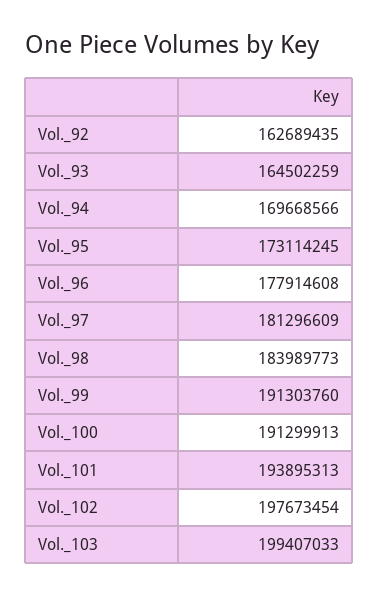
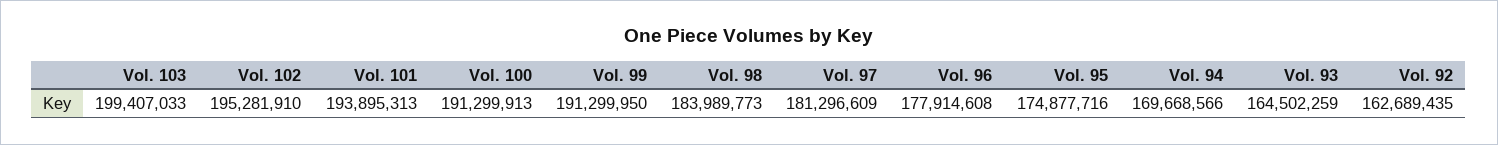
  {
    "Vol._92": 162689435,
    "Vol._93": 164502259,
    "Vol._94": 169668566,
-   "Vol._95": 173114245,
+   "Vol._95": 174877716,
    "Vol._96": 177914608,
    "Vol._97": 181296609,
    "Vol._98": 183989773,
-   "Vol._99": 191303760,
+   "Vol._99": 191299950,
    "Vol._100": 191299913,
    "Vol._101": 193895313,
-   "Vol._102": 197673454,
+   "Vol._102": 195281910,
    "Vol._103": 199407033
  }

